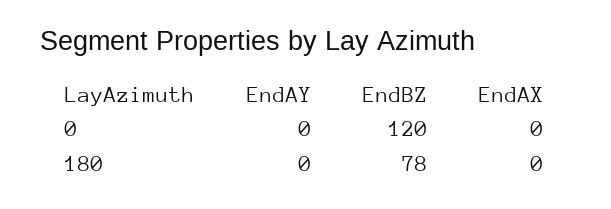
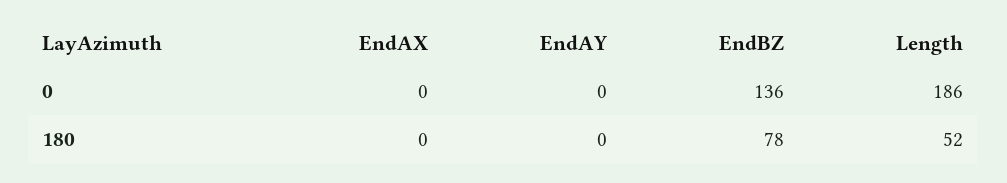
  {
    "EndAY": {
      "0": 0,
      "180": 0
    },
    "EndBZ": {
-     "0": 120,
+     "0": 136,
      "180": 78
    },
    "EndAX": {
      "0": 0,
      "180": 0
-   }
+   },
+   "Length": {
+     "0": 186,
+     "180": 52
+   }
  }

